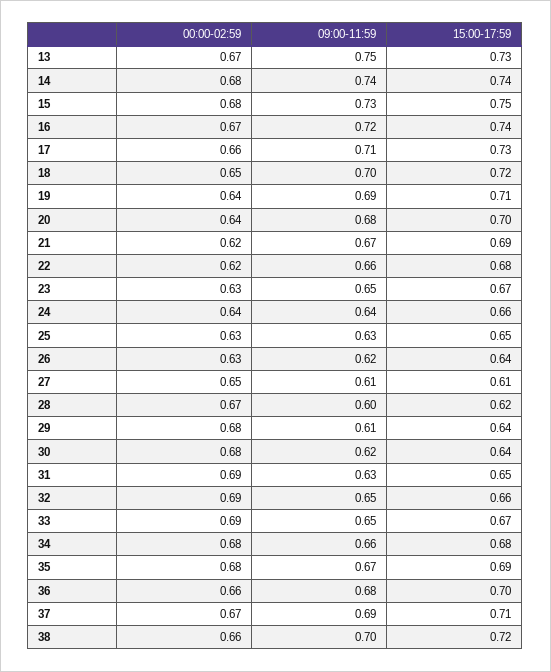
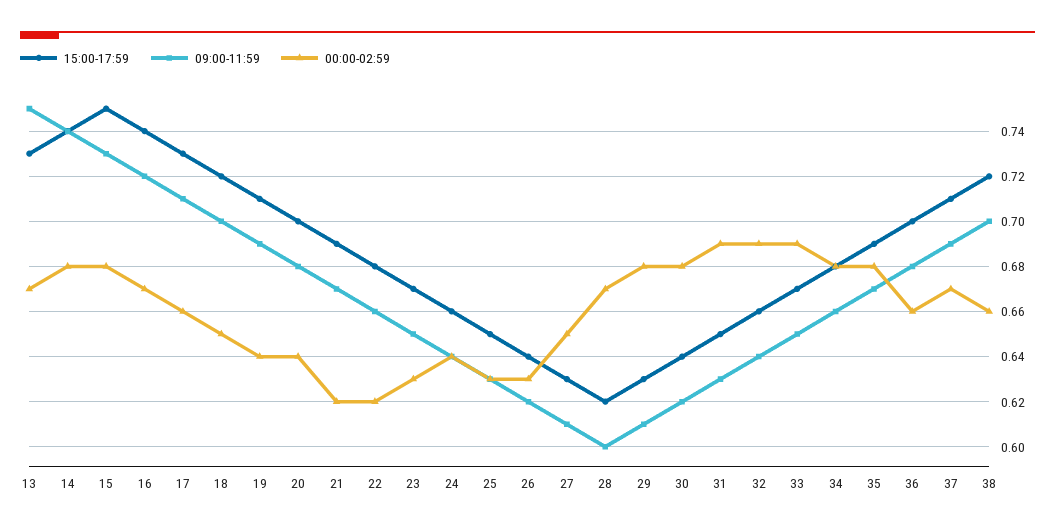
  {
    "00:00-02:59": {
      "13": 0.67,
      "14": 0.68,
      "15": 0.68,
      "16": 0.67,
      "17": 0.66,
      "18": 0.65,
      "19": 0.64,
      "20": 0.64,
      "21": 0.62,
      "22": 0.62,
      "23": 0.63,
      "24": 0.64,
      "25": 0.63,
      "26": 0.63,
      "27": 0.65,
      "28": 0.67,
      "29": 0.68,
      "30": 0.68,
      "31": 0.69,
      "32": 0.69,
      "33": 0.69,
      "34": 0.68,
      "35": 0.68,
      "36": 0.66,
      "37": 0.67,
      "38": 0.66
    },
    "09:00-11:59": {
      "13": 0.75,
      "14": 0.74,
      "15": 0.73,
      "16": 0.72,
      "17": 0.71,
      "18": 0.7,
      "19": 0.69,
      "20": 0.68,
      "21": 0.67,
      "22": 0.66,
      "23": 0.65,
      "24": 0.64,
      "25": 0.63,
      "26": 0.62,
      "27": 0.61,
      "28": 0.6,
      "29": 0.61,
      "30": 0.62,
      "31": 0.63,
-     "32": 0.65,
+     "32": 0.64,
      "33": 0.65,
      "34": 0.66,
      "35": 0.67,
      "36": 0.68,
      "37": 0.69,
      "38": 0.7
    },
    "15:00-17:59": {
      "13": 0.73,
      "14": 0.74,
      "15": 0.75,
      "16": 0.74,
      "17": 0.73,
      "18": 0.72,
      "19": 0.71,
      "20": 0.7,
      "21": 0.69,
      "22": 0.68,
      "23": 0.67,
      "24": 0.66,
      "25": 0.65,
      "26": 0.64,
-     "27": 0.61,
+     "27": 0.63,
      "28": 0.62,
-     "29": 0.64,
+     "29": 0.63,
      "30": 0.64,
      "31": 0.65,
      "32": 0.66,
      "33": 0.67,
      "34": 0.68,
      "35": 0.69,
      "36": 0.7,
      "37": 0.71,
      "38": 0.72
    }
  }

